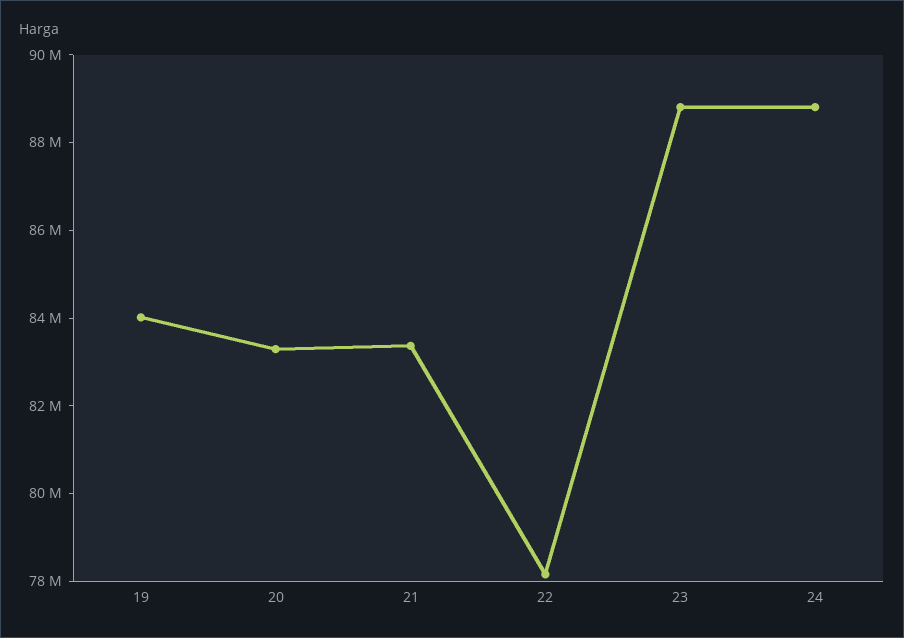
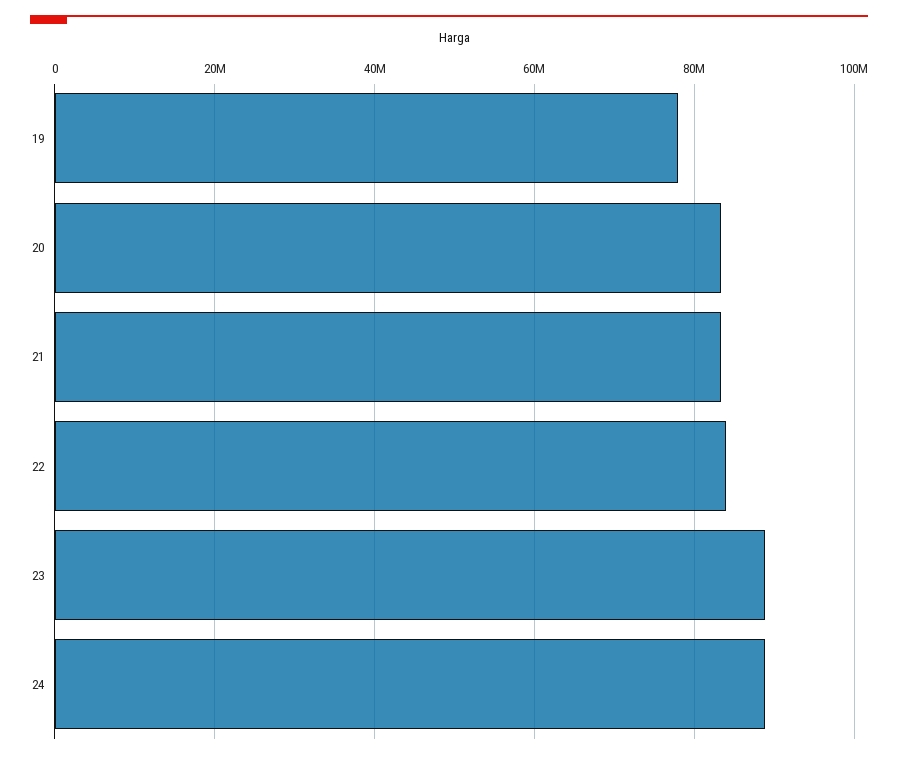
  {
-   "19": 84000000,
+   "19": 78000000,
    "20": 83500000,
    "21": 83500000,
-   "22": 78000000,
+   "22": 84000000,
    "23": 89000000,
    "24": 89000000
  }

